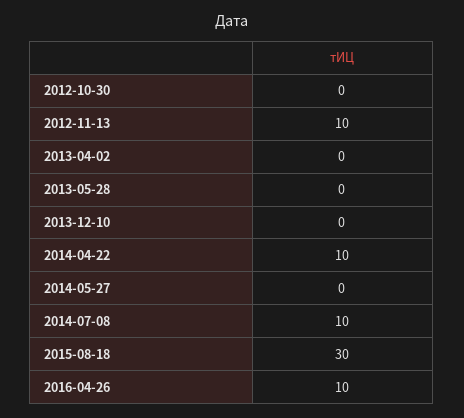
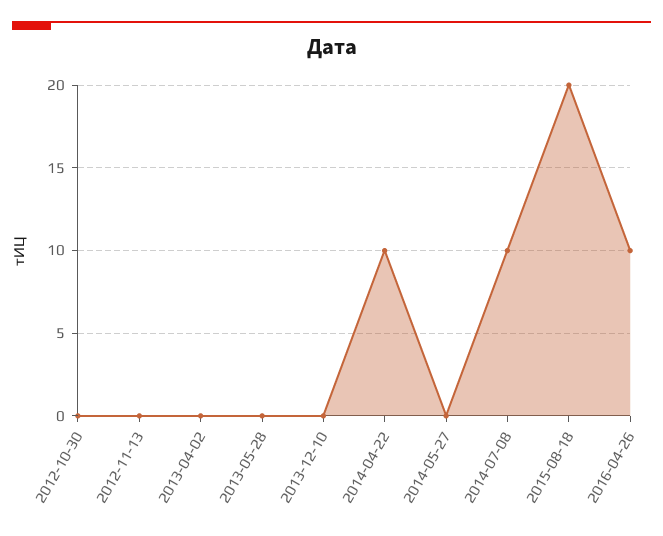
  {
    "2012-10-30": 0,
-   "2012-11-13": 10,
+   "2012-11-13": 0,
    "2013-04-02": 0,
    "2013-05-28": 0,
    "2013-12-10": 0,
    "2014-04-22": 10,
    "2014-05-27": 0,
    "2014-07-08": 10,
-   "2015-08-18": 30,
+   "2015-08-18": 20,
    "2016-04-26": 10
  }

